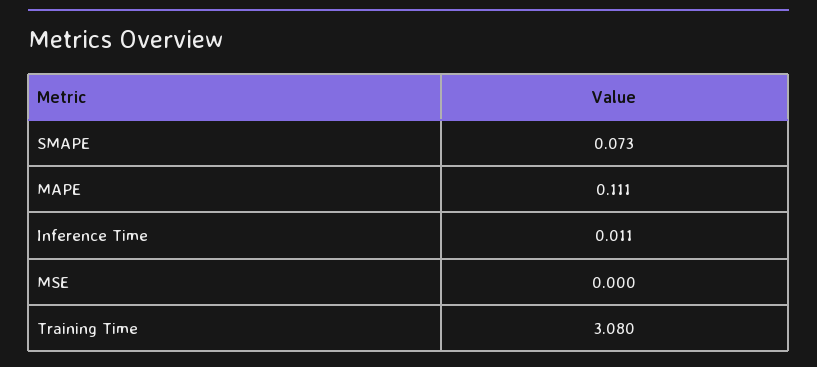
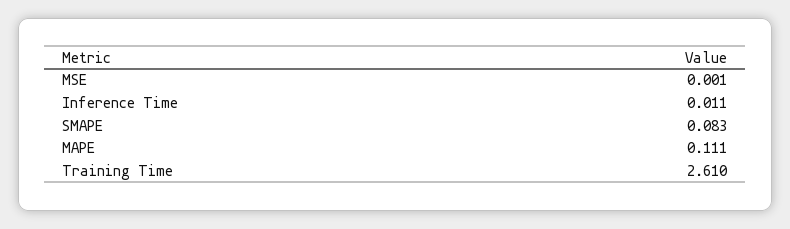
  {
-   "SMAPE": 0.073,
+   "SMAPE": 0.083,
    "MAPE": 0.111,
    "Inference Time": 0.011,
-   "MSE": 0,
+   "MSE": 0.001,
-   "Training Time": 3.08
+   "Training Time": 2.61
  }

